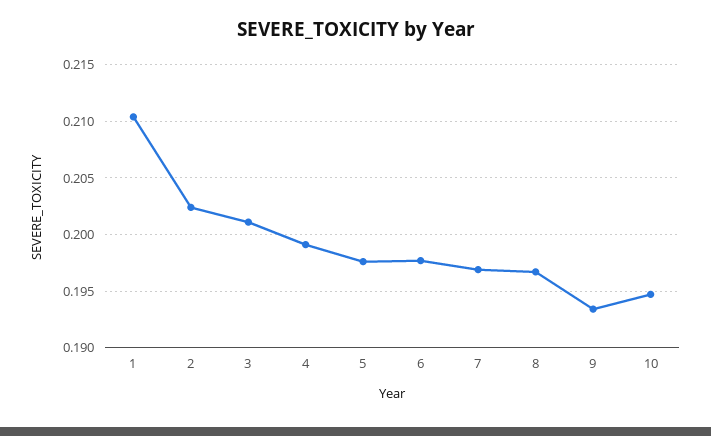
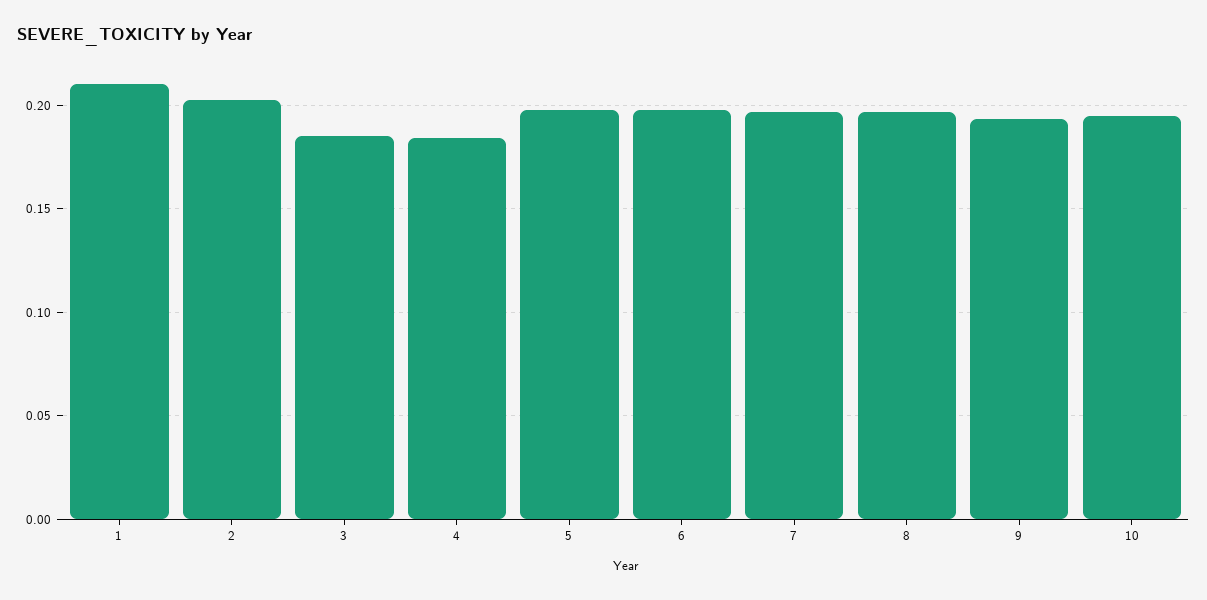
  {
    "1": 0.21,
    "2": 0.202,
-   "3": 0.201,
+   "3": 0.185,
-   "4": 0.199,
+   "4": 0.185,
    "5": 0.198,
    "6": 0.198,
    "7": 0.197,
    "8": 0.197,
    "9": 0.193,
    "10": 0.195
  }

